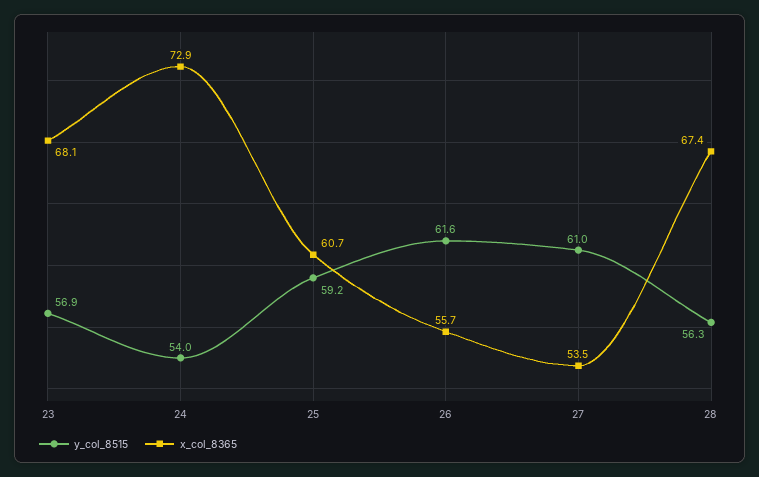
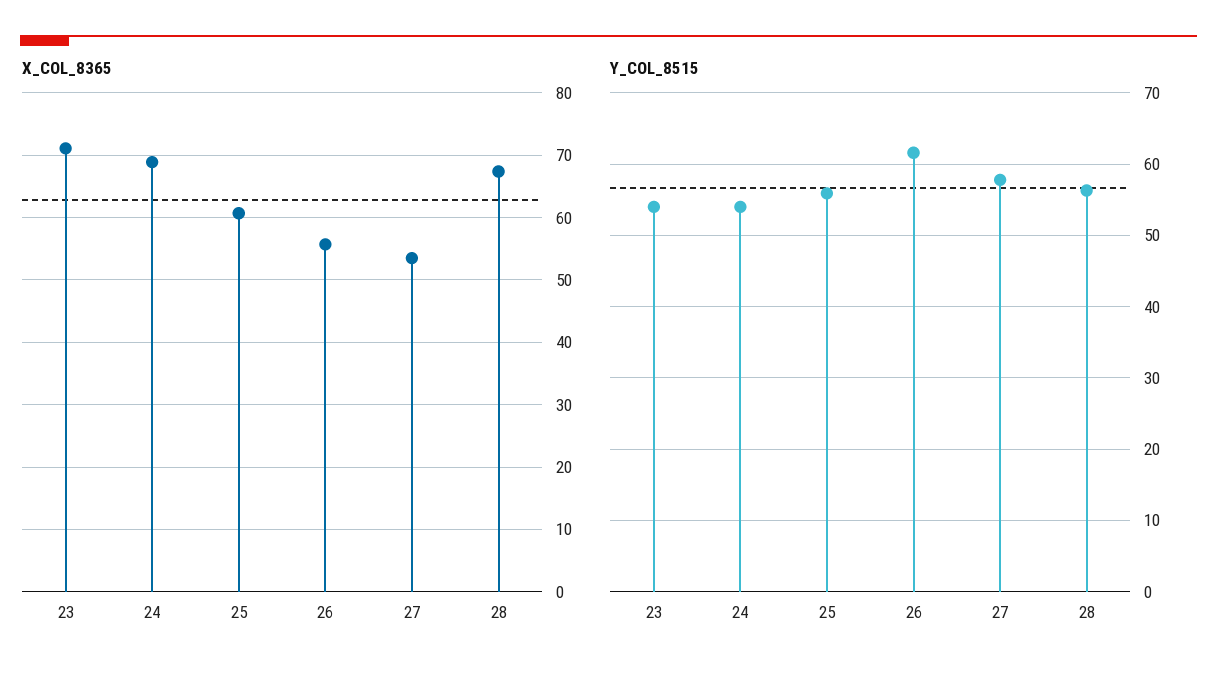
  {
    "y_col_8515": {
-     "23": 56.9,
+     "23": 54,
      "24": 54,
-     "25": 59.2,
+     "25": 56,
      "26": 61.6,
-     "27": 61,
+     "27": 58,
      "28": 56.3
    },
    "x_col_8365": {
-     "23": 68.1,
+     "23": 71,
-     "24": 72.9,
+     "24": 69,
      "25": 60.7,
      "26": 55.7,
      "27": 53.5,
      "28": 67.4
    }
  }

